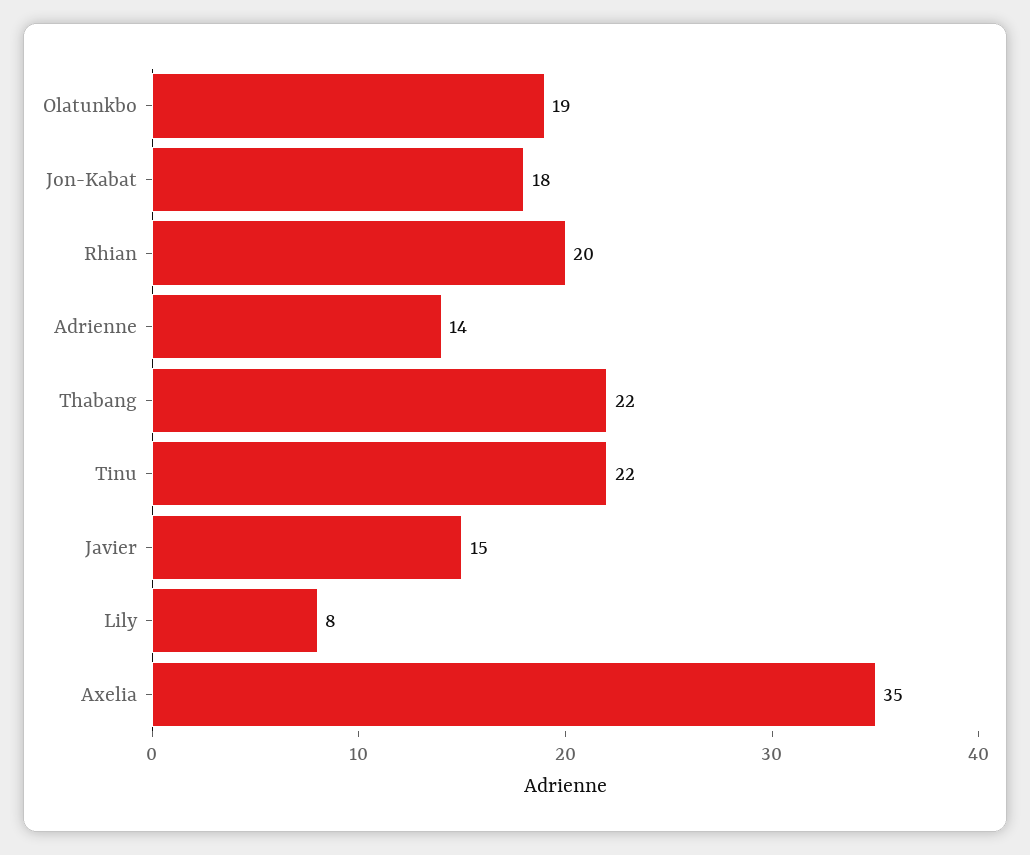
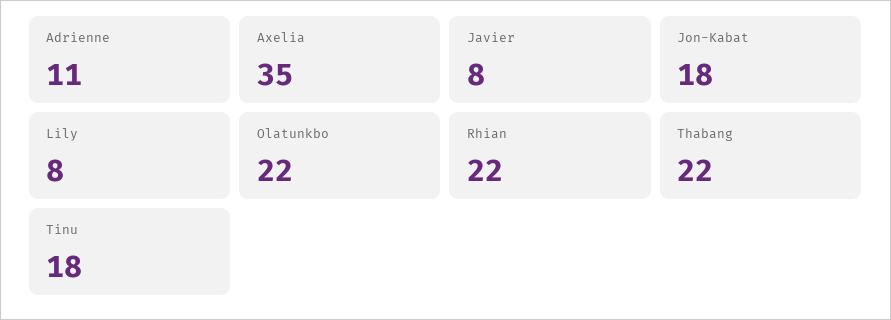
  {
-   "Olatunkbo": 19,
+   "Olatunkbo": 22,
    "Jon-Kabat": 18,
-   "Rhian": 20,
+   "Rhian": 22,
-   "Adrienne": 14,
+   "Adrienne": 11,
    "Thabang": 22,
-   "Tinu": 22,
+   "Tinu": 18,
-   "Javier": 15,
+   "Javier": 8,
    "Lily": 8,
    "Axelia": 35
  }

